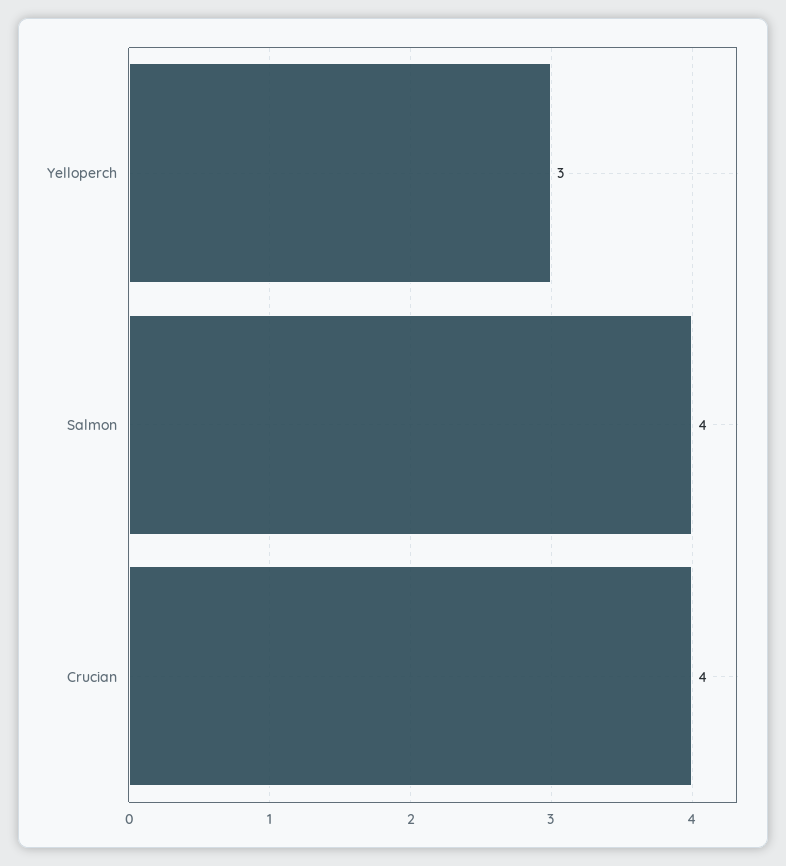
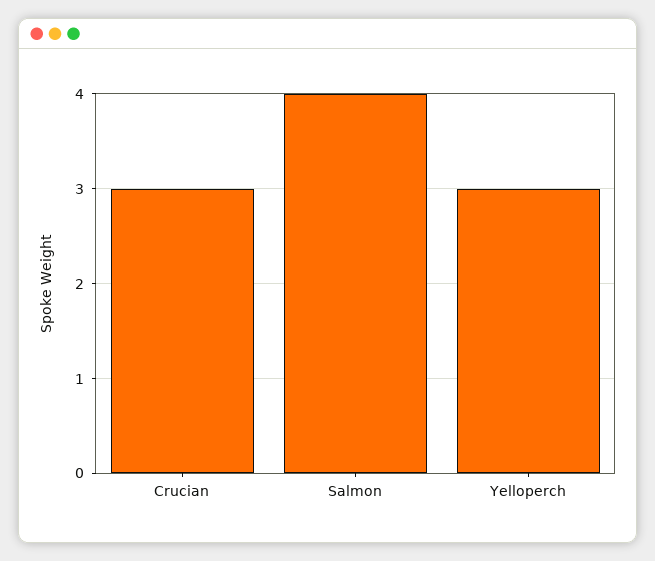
  {
    "Yelloperch": 3,
    "Salmon": 4,
-   "Crucian": 4
+   "Crucian": 3
  }

